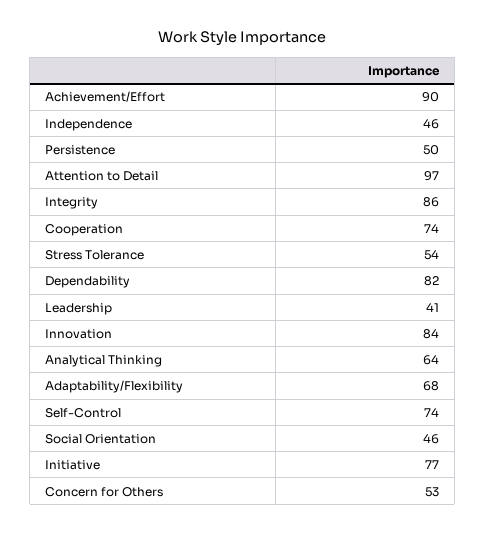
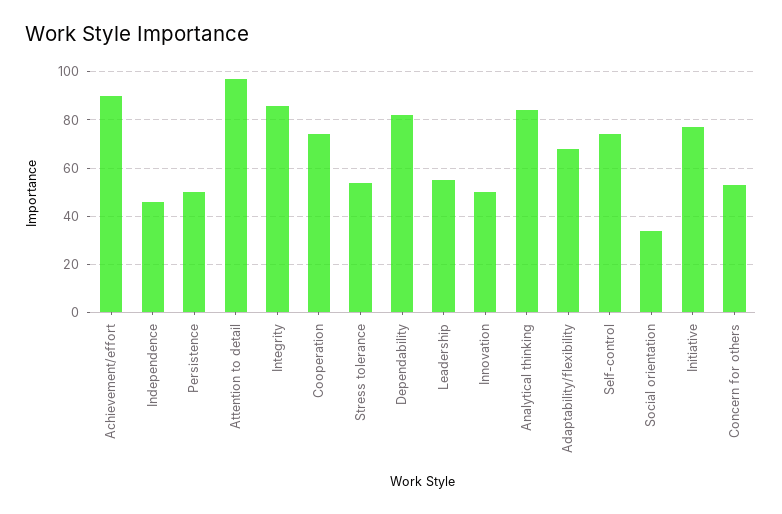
  {
    "Achievement/Effort": 90,
    "Independence": 46,
    "Persistence": 50,
    "Attention to Detail": 97,
    "Integrity": 86,
    "Cooperation": 74,
    "Stress Tolerance": 54,
    "Dependability": 82,
-   "Leadership": 41,
+   "Leadership": 55,
-   "Innovation": 84,
+   "Innovation": 50,
-   "Analytical Thinking": 64,
+   "Analytical Thinking": 85,
    "Adaptability/Flexibility": 68,
    "Self-Control": 74,
-   "Social Orientation": 46,
+   "Social Orientation": 35,
    "Initiative": 77,
    "Concern for Others": 53
  }

